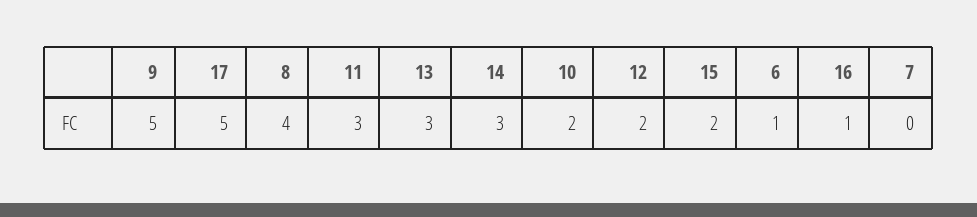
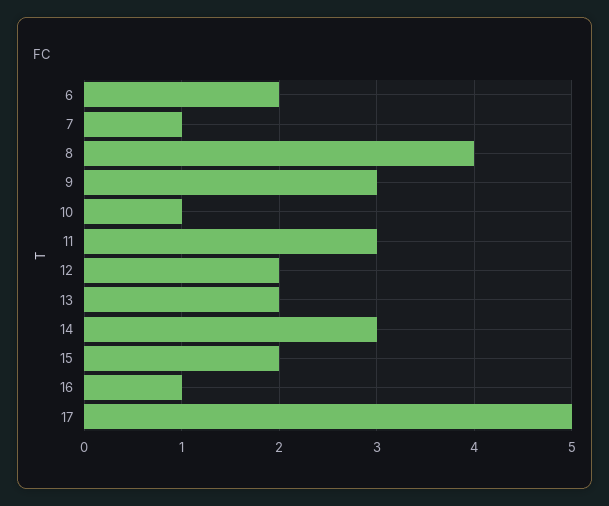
  {
-   "9": 5,
+   "9": 3,
    "17": 5,
    "8": 4,
    "11": 3,
-   "13": 3,
+   "13": 2,
    "14": 3,
-   "10": 2,
+   "10": 1,
    "12": 2,
    "15": 2,
-   "6": 1,
+   "6": 2,
    "16": 1,
-   "7": 0
+   "7": 1
  }

